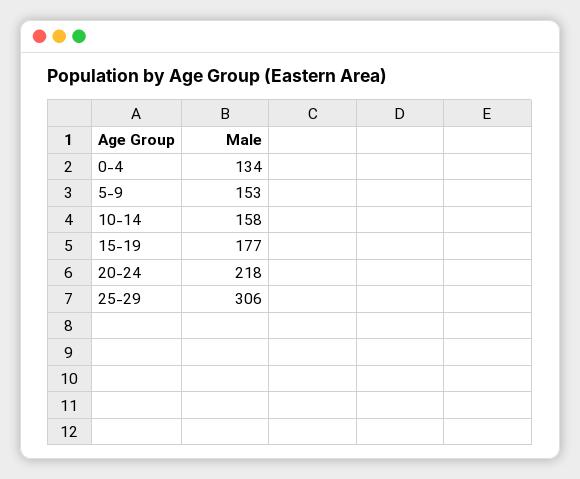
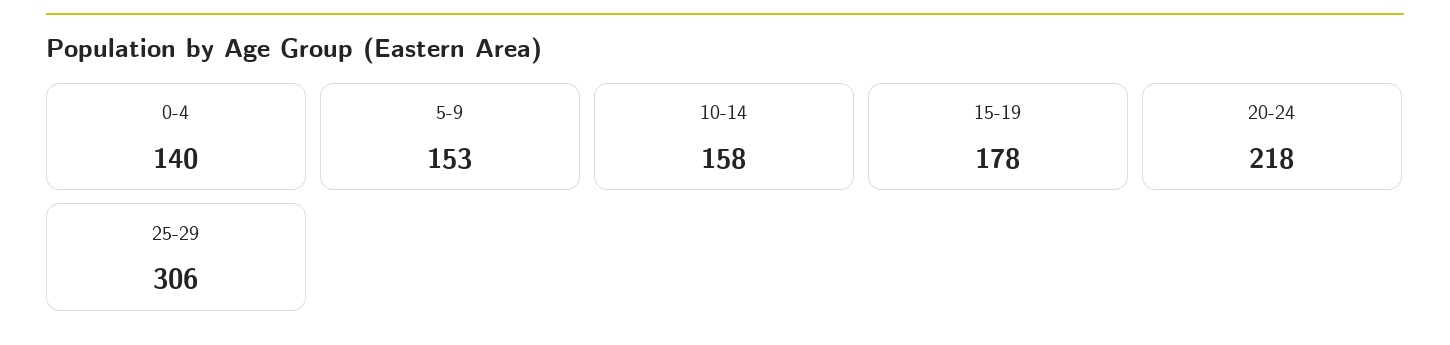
  {
-   "0-4": 134,
+   "0-4": 140,
    "5-9": 153,
    "10-14": 158,
-   "15-19": 177,
+   "15-19": 178,
    "20-24": 218,
    "25-29": 306
  }

